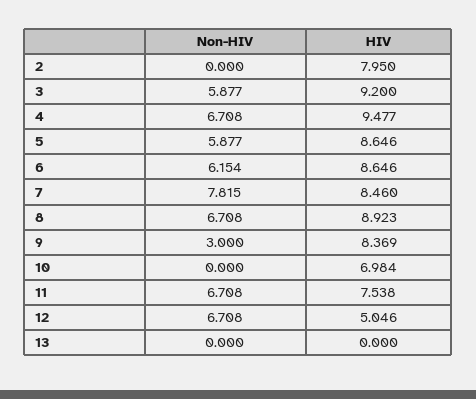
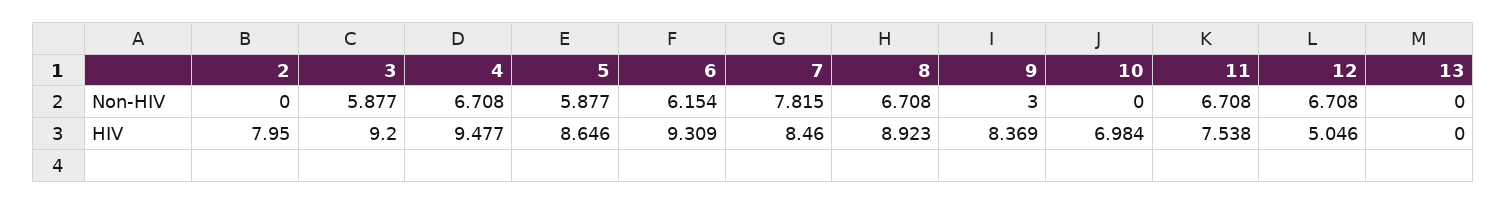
  {
    "Non-HIV": {
      "2": 0,
      "3": 5.877,
      "4": 6.708,
      "5": 5.877,
      "6": 6.154,
      "7": 7.815,
      "8": 6.708,
      "9": 3,
      "10": 0,
      "11": 6.708,
      "12": 6.708,
      "13": 0
    },
    "HIV": {
      "2": 7.95,
      "3": 9.2,
      "4": 9.477,
      "5": 8.646,
-     "6": 8.646,
+     "6": 9.309,
      "7": 8.46,
      "8": 8.923,
      "9": 8.369,
      "10": 6.984,
      "11": 7.538,
      "12": 5.046,
      "13": 0
    }
  }

